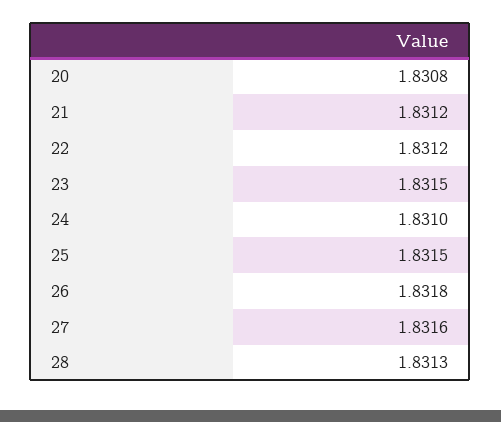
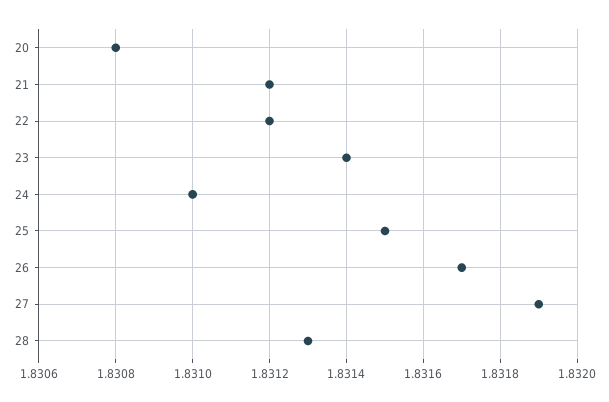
  {
    "20": 1.8308,
    "21": 1.8312,
    "22": 1.8312,
-   "23": 1.8315,
+   "23": 1.8314,
    "24": 1.831,
    "25": 1.8315,
-   "26": 1.8318,
+   "26": 1.8317,
-   "27": 1.8316,
+   "27": 1.8319,
    "28": 1.8313
  }

